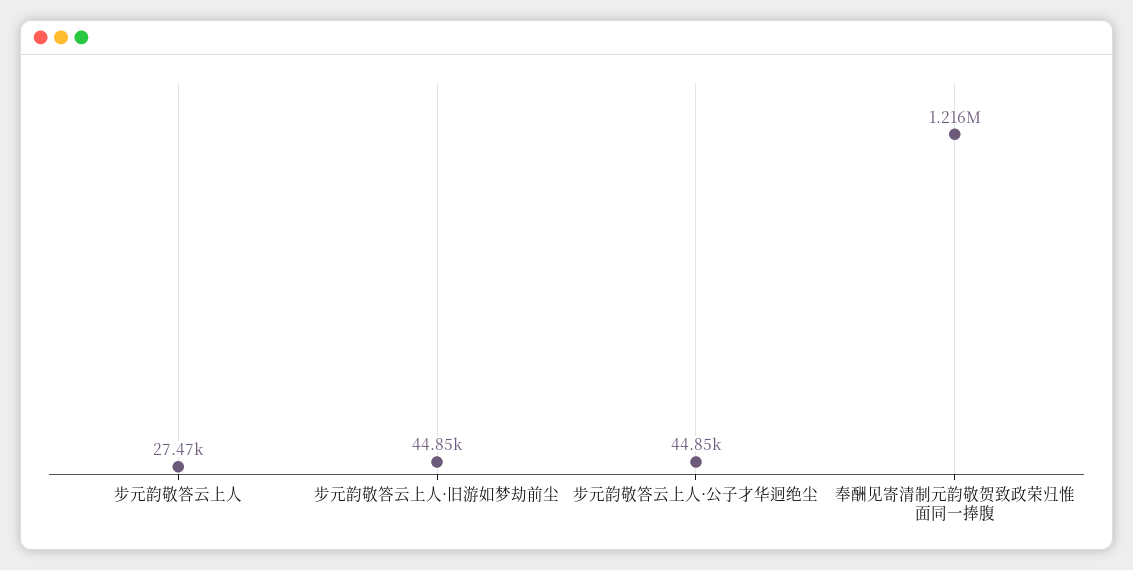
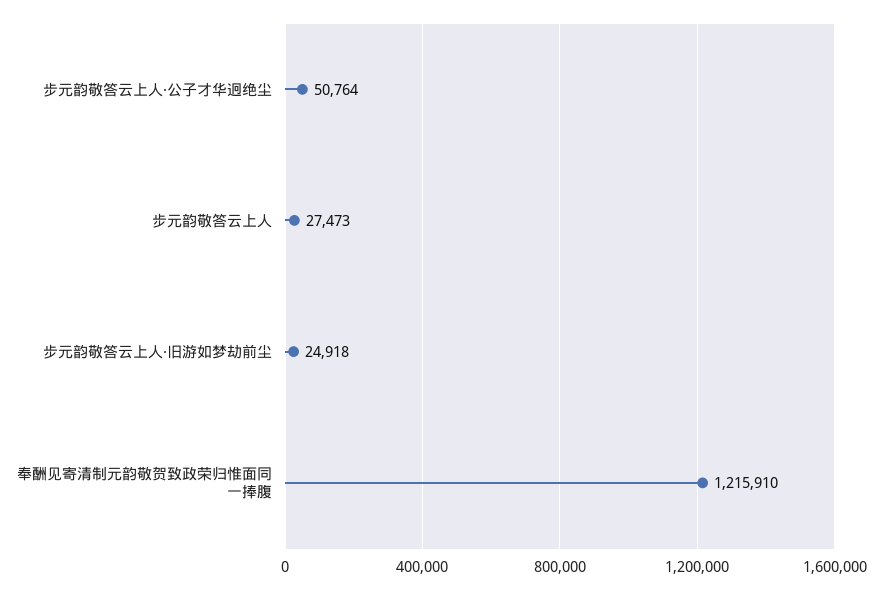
  {
    "步元韵敬答云上人": 27473,
-   "步元韵敬答云上人·旧游如梦劫前尘": 44850,
+   "步元韵敬答云上人·旧游如梦劫前尘": 24918,
-   "步元韵敬答云上人·公子才华迥绝尘": 44850,
+   "步元韵敬答云上人·公子才华迥绝尘": 50764,
    "奉酬见寄清制元韵敬贺致政荣归惟面同一捧腹": 1215910
  }

